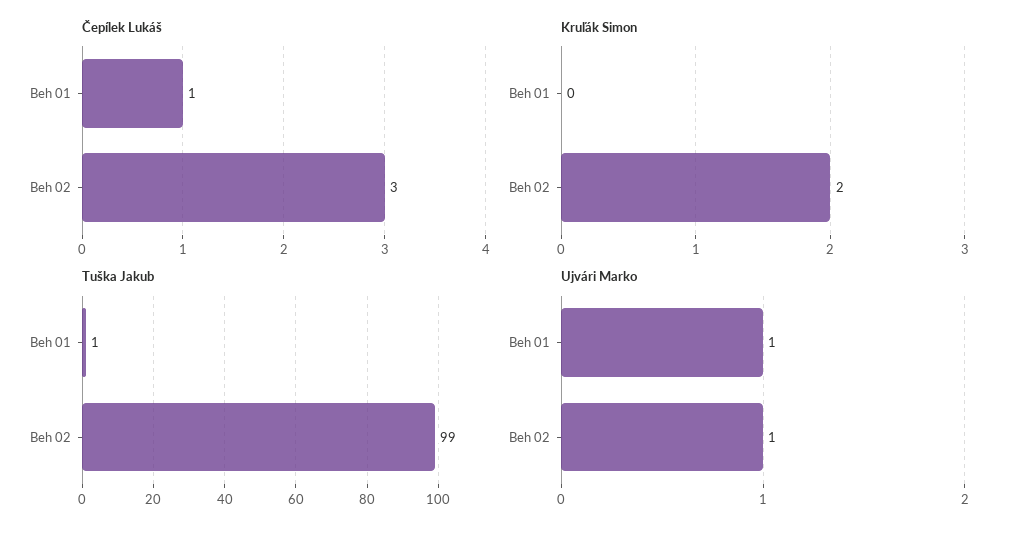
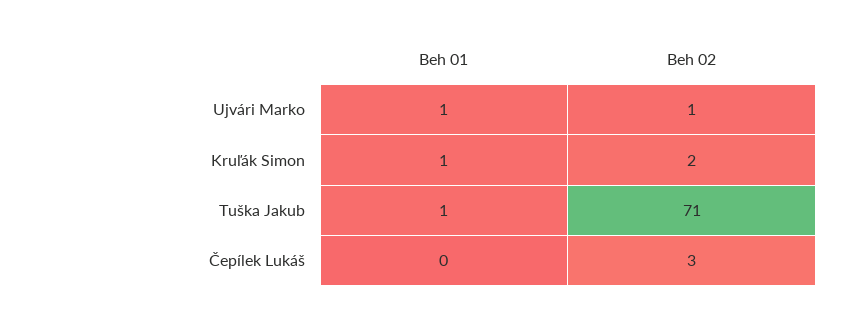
  {
    "Čepílek Lukáš": {
-     "Beh 01": 1,
+     "Beh 01": 0,
      "Beh 02": 3
    },
    "Kruľák Simon": {
-     "Beh 01": 0,
+     "Beh 01": 1,
      "Beh 02": 2
    },
    "Tuška Jakub": {
      "Beh 01": 1,
-     "Beh 02": 99
+     "Beh 02": 71
    },
    "Ujvári Marko": {
      "Beh 01": 1,
      "Beh 02": 1
    }
  }

